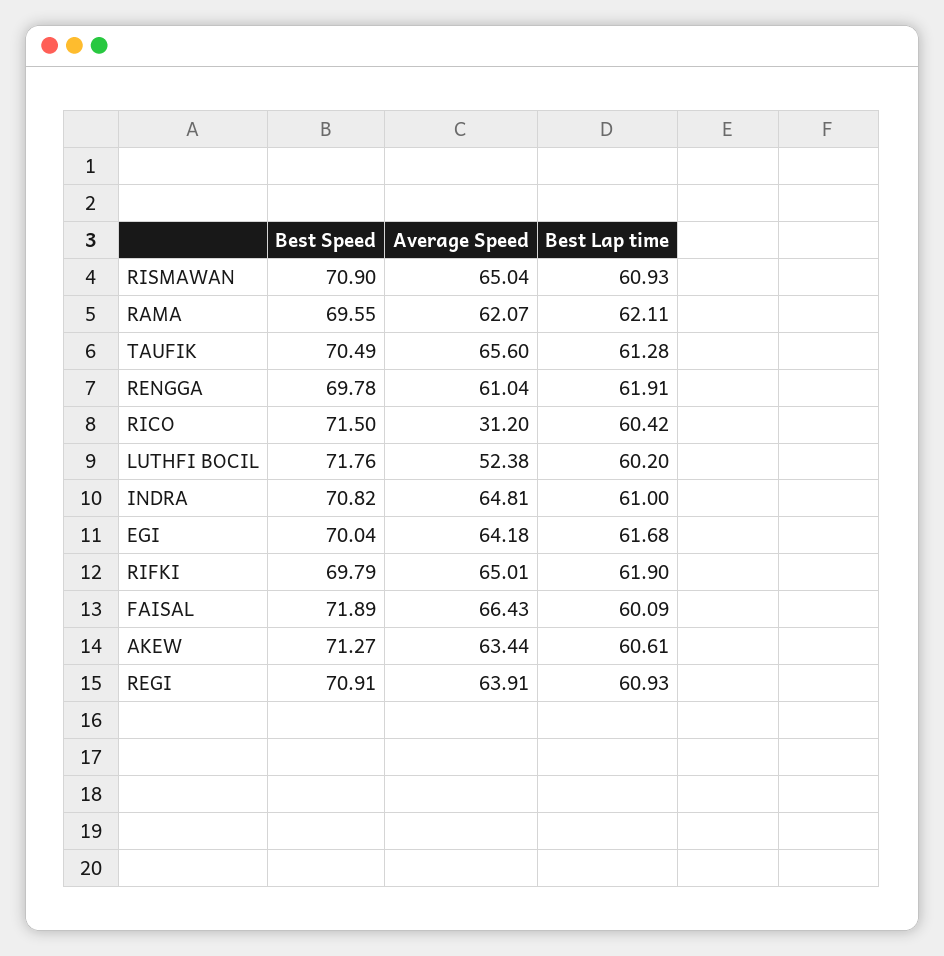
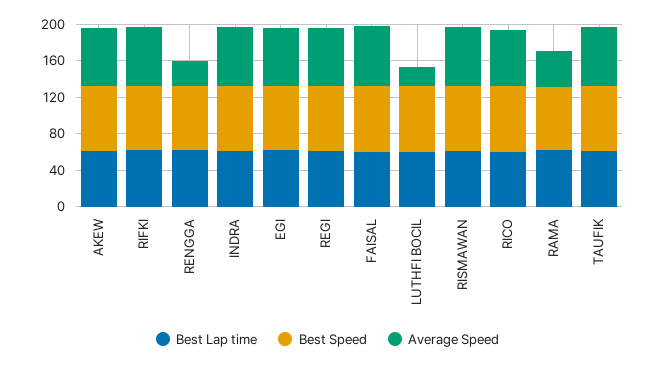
  {
    "Best Speed": {
      "RISMAWAN": 70.9,
      "RAMA": 69.55,
      "TAUFIK": 70.49,
      "RENGGA": 69.78,
      "RICO": 71.5,
      "LUTHFI BOCIL": 71.76,
      "INDRA": 70.82,
      "EGI": 70.04,
      "RIFKI": 69.79,
      "FAISAL": 71.89,
      "AKEW": 71.27,
      "REGI": 70.91
    },
    "Average Speed": {
      "RISMAWAN": 65.04,
-     "RAMA": 62.07,
+     "RAMA": 40,
      "TAUFIK": 65.6,
-     "RENGGA": 61.04,
+     "RENGGA": 30,
-     "RICO": 31.2,
+     "RICO": 60,
-     "LUTHFI BOCIL": 52.38,
+     "LUTHFI BOCIL": 20,
      "INDRA": 64.81,
      "EGI": 64.18,
      "RIFKI": 65.01,
      "FAISAL": 66.43,
      "AKEW": 63.44,
      "REGI": 63.91
    },
    "Best Lap time": {
      "RISMAWAN": 60.93,
      "RAMA": 62.11,
      "TAUFIK": 61.28,
      "RENGGA": 61.91,
      "RICO": 60.42,
      "LUTHFI BOCIL": 60.2,
      "INDRA": 61,
      "EGI": 61.68,
      "RIFKI": 61.9,
      "FAISAL": 60.09,
      "AKEW": 60.61,
      "REGI": 60.93
    }
  }

